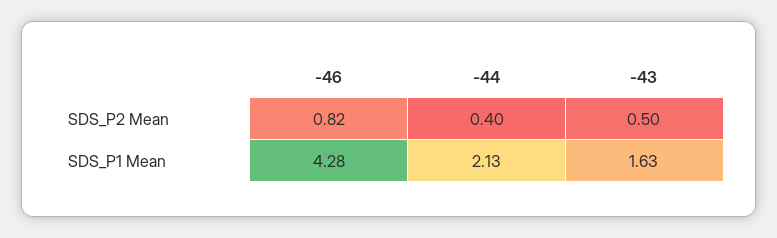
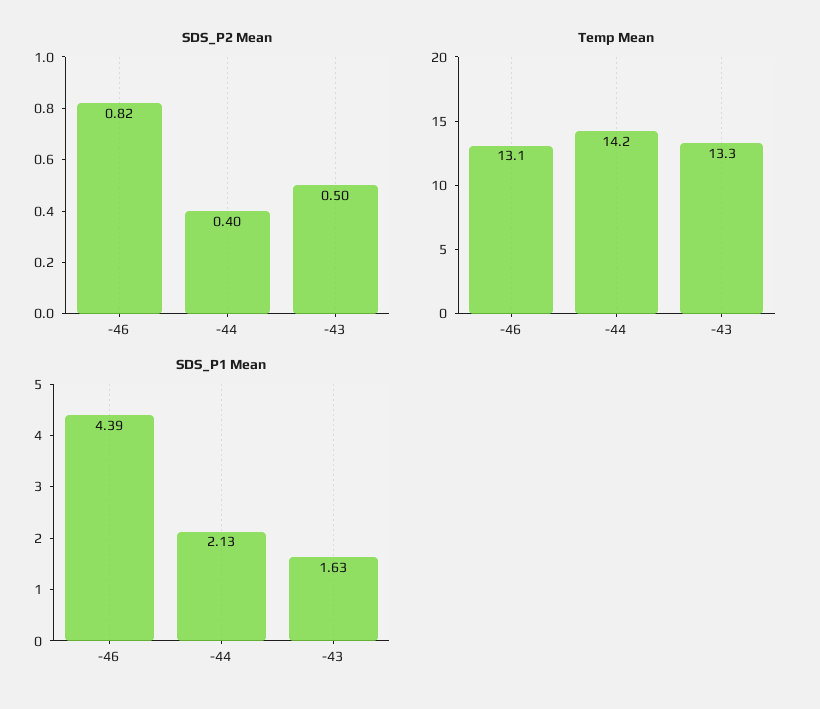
  {
    "SDS_P2 Mean": {
      "-46": 0.82,
      "-44": 0.4,
      "-43": 0.5
    },
    "SDS_P1 Mean": {
-     "-46": 4.28,
+     "-46": 4.39,
      "-44": 2.13,
      "-43": 1.63
-   }
+   },
+   "Temp Mean": {
+     "-46": 13.1,
+     "-44": 14.2,
+     "-43": 13.3
+   }
  }

